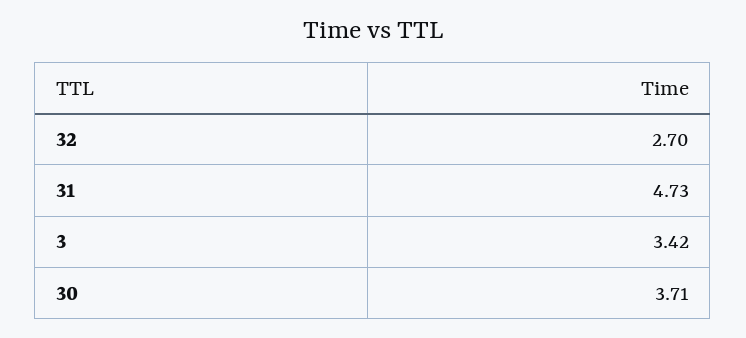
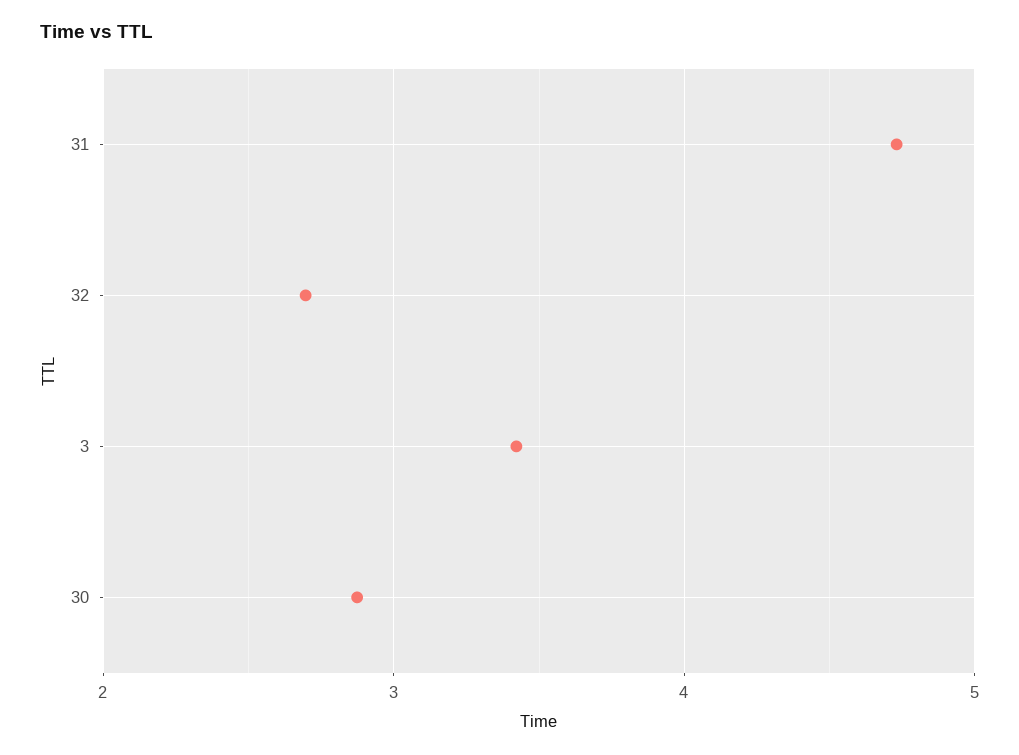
  {
    "32": 2.7,
    "31": 4.73,
    "3": 3.42,
-   "30": 3.71
+   "30": 2.9
  }

